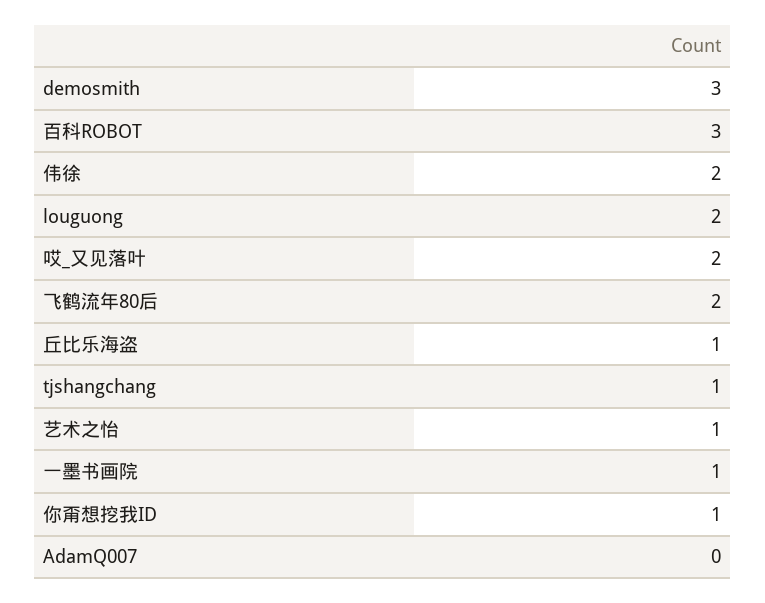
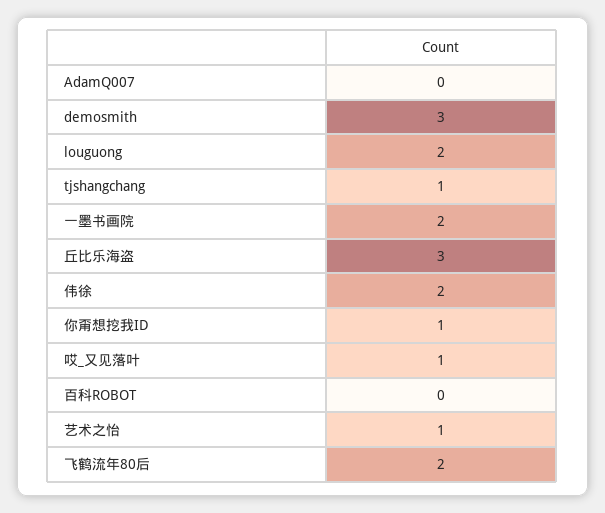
  {
    "demosmith": 3,
-   "百科ROBOT": 3,
+   "百科ROBOT": 0,
    "伟徐": 2,
    "louguong": 2,
-   "哎_又见落叶": 2,
+   "哎_又见落叶": 1,
    "飞鹤流年80后": 2,
-   "丘比乐海盗": 1,
+   "丘比乐海盗": 3,
    "tjshangchang": 1,
    "艺术之怡": 1,
-   "一墨书画院": 1,
+   "一墨书画院": 2,
    "你甭想挖我ID": 1,
    "AdamQ007": 0
  }

